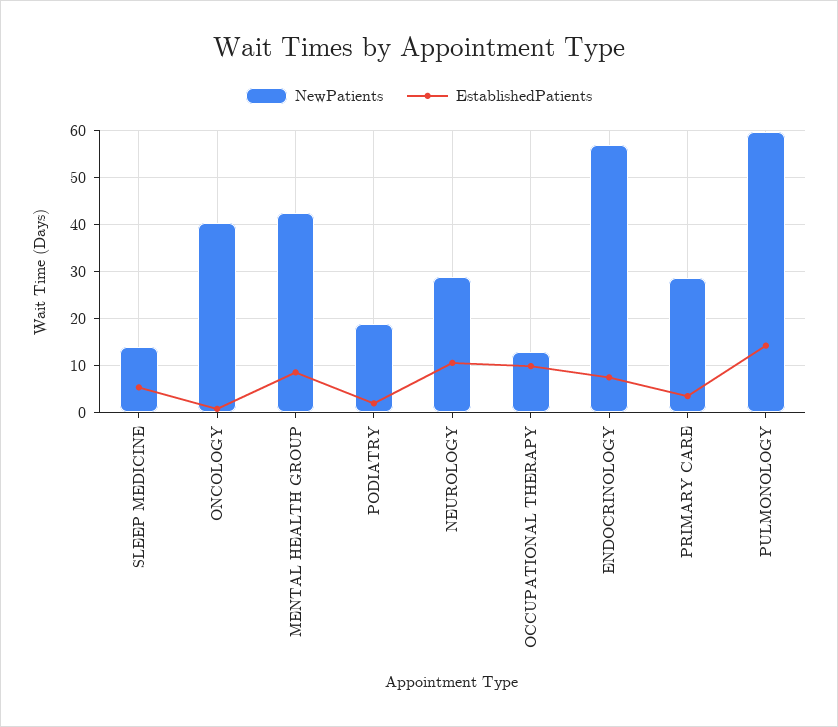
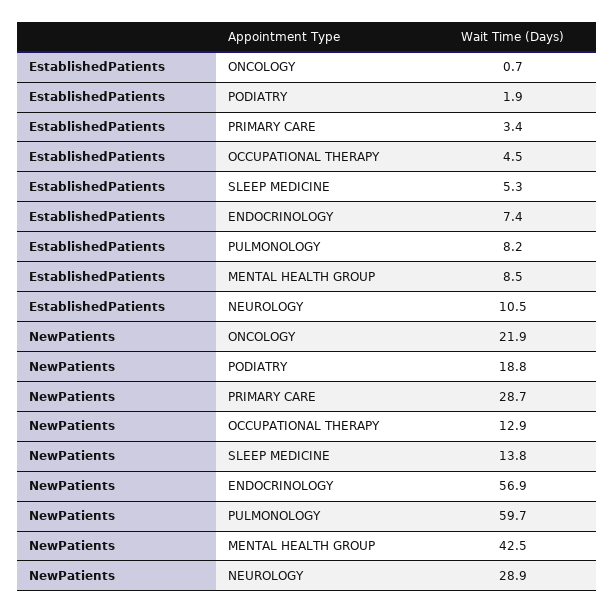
  {
    "NewPatients": {
      "SLEEP MEDICINE": 13.8,
-     "ONCOLOGY": 40,
+     "ONCOLOGY": 21.9,
      "MENTAL HEALTH GROUP": 42.5,
      "PODIATRY": 18.8,
      "NEUROLOGY": 28.9,
      "OCCUPATIONAL THERAPY": 12.9,
      "ENDOCRINOLOGY": 56.9,
      "PRIMARY CARE": 28.7,
      "PULMONOLOGY": 59.7
    },
    "EstablishedPatients": {
      "SLEEP MEDICINE": 5.3,
      "ONCOLOGY": 0.7,
      "MENTAL HEALTH GROUP": 8.5,
      "PODIATRY": 1.9,
      "NEUROLOGY": 10.5,
-     "OCCUPATIONAL THERAPY": 10,
+     "OCCUPATIONAL THERAPY": 4.5,
      "ENDOCRINOLOGY": 7.4,
      "PRIMARY CARE": 3.4,
-     "PULMONOLOGY": 14
+     "PULMONOLOGY": 8.2
    }
  }

